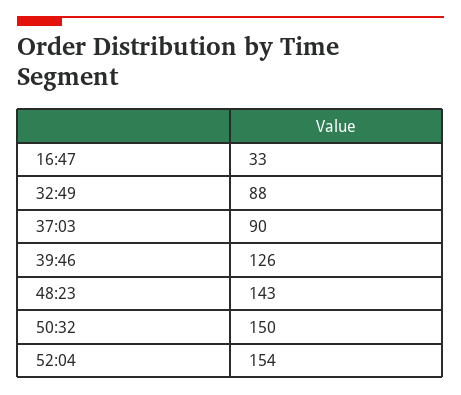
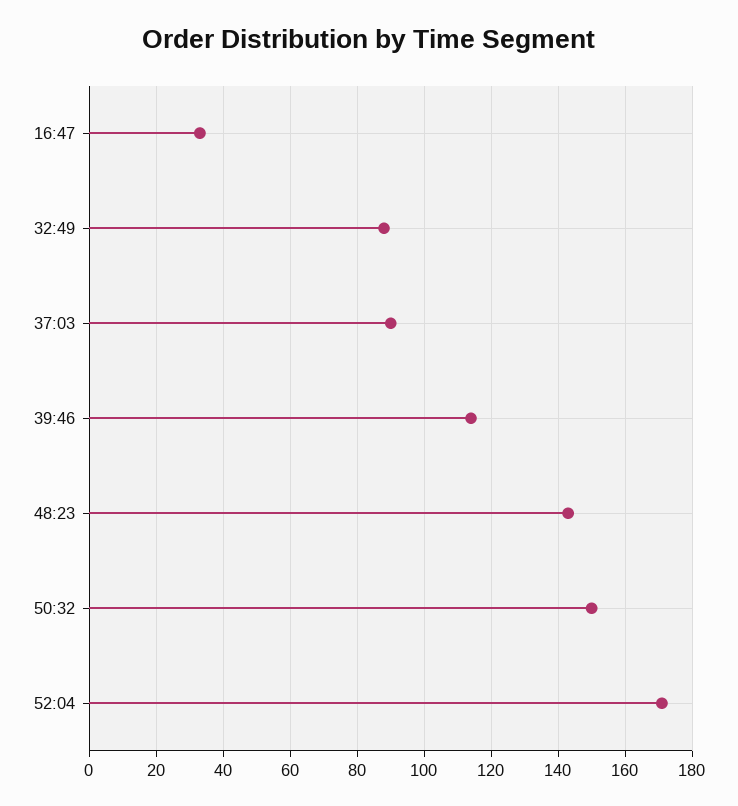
  {
    "16:47": 33,
    "32:49": 88,
    "37:03": 90,
-   "39:46": 126,
+   "39:46": 115,
    "48:23": 143,
    "50:32": 150,
-   "52:04": 154
+   "52:04": 170
  }

